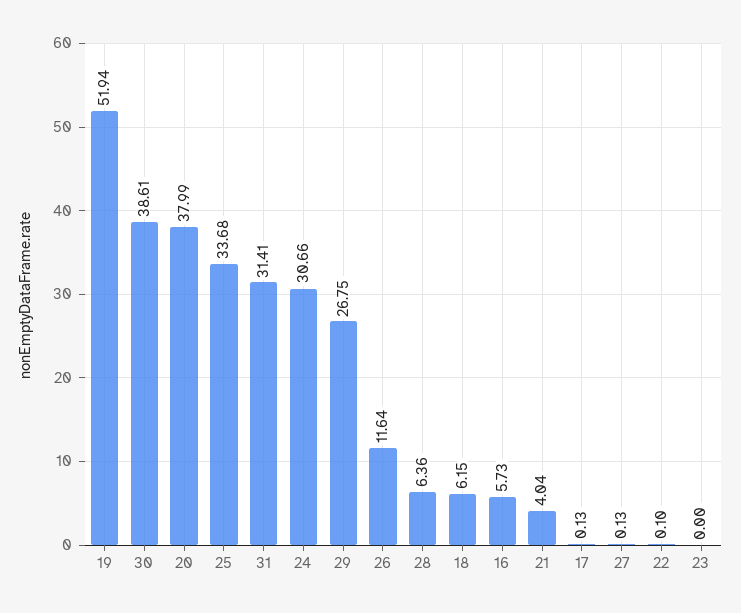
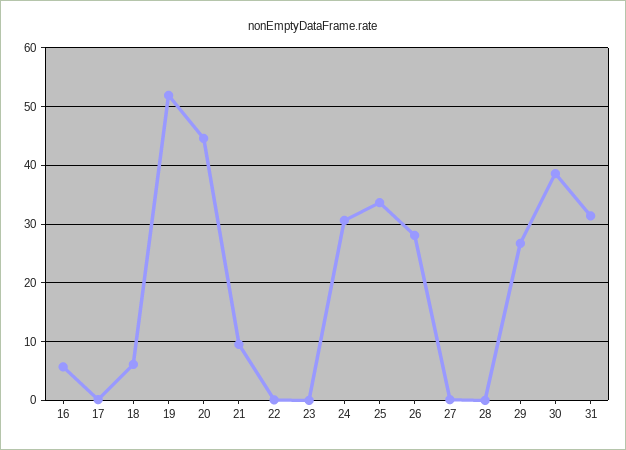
  {
    "19": 51.94,
    "30": 38.61,
-   "20": 37.99,
+   "20": 44,
    "25": 33.68,
    "31": 31.41,
    "24": 30.66,
    "29": 26.75,
-   "26": 11.64,
+   "26": 28,
-   "28": 6.36,
+   "28": 0,
    "18": 6.15,
    "16": 5.73,
-   "21": 4.04,
+   "21": 10,
    "17": 0.13,
    "27": 0.13,
    "22": 0.1,
    "23": 0
  }

